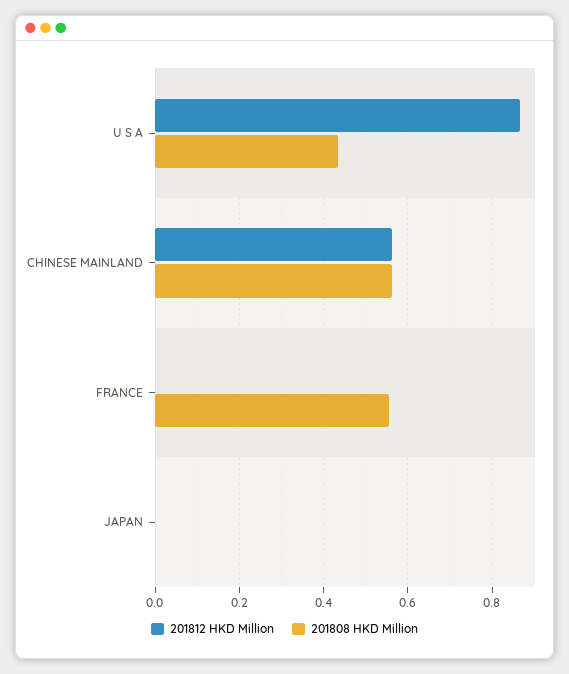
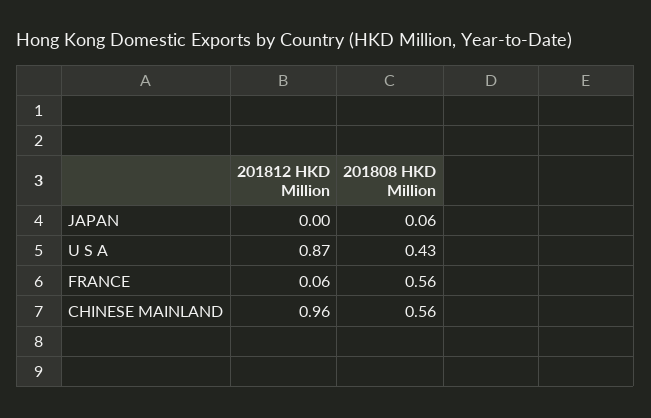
  {
    "201812 HKD Million": {
      "U S A": 0.87,
-     "CHINESE MAINLAND": 0.56,
+     "CHINESE MAINLAND": 0.96,
-     "FRANCE": 0,
+     "FRANCE": 0.06,
      "JAPAN": 0
    },
    "201808 HKD Million": {
      "U S A": 0.43,
      "CHINESE MAINLAND": 0.56,
      "FRANCE": 0.56,
-     "JAPAN": 0
+     "JAPAN": 0.06
    }
  }

